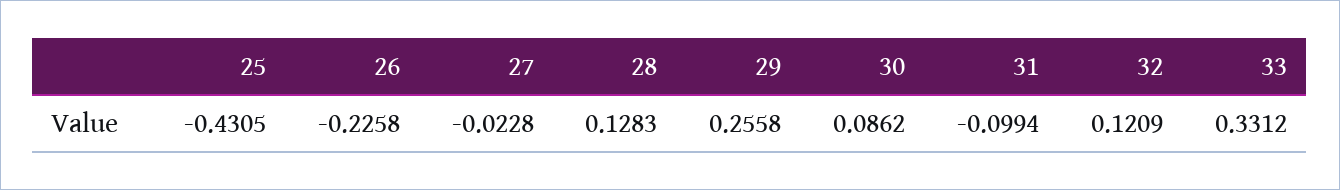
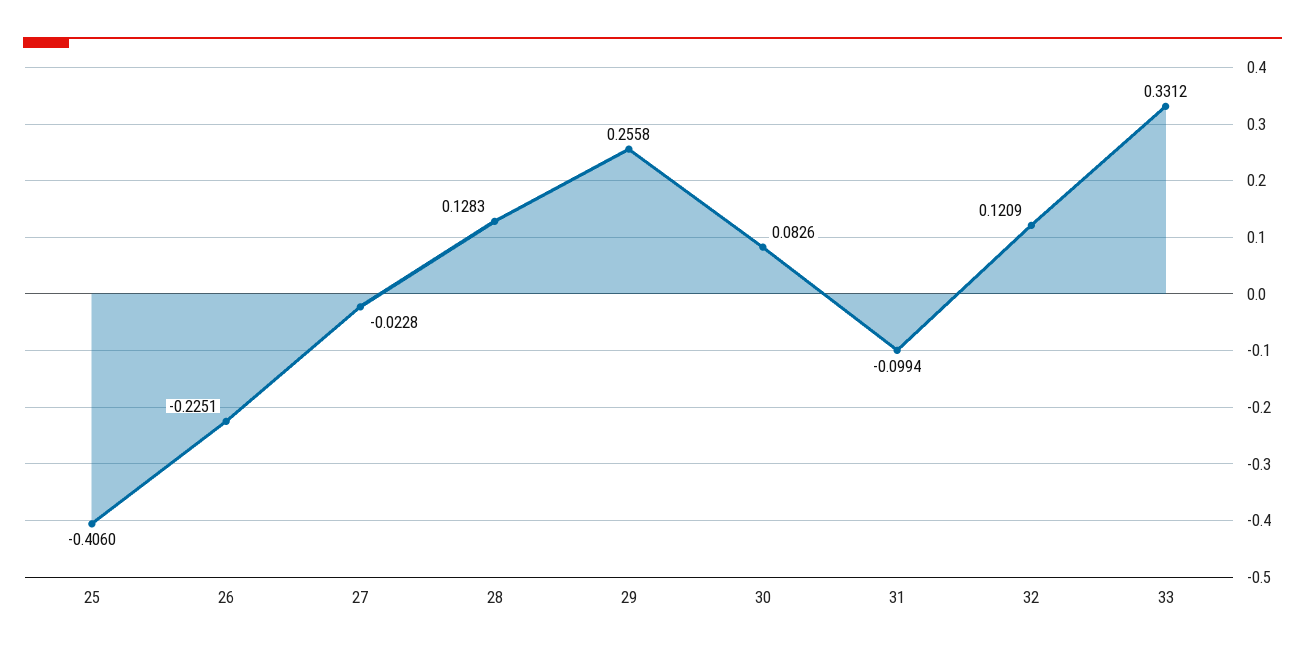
  {
-   "25": -0.4305,
+   "25": -0.406,
-   "26": -0.2258,
+   "26": -0.2251,
    "27": -0.0228,
    "28": 0.1283,
    "29": 0.2558,
-   "30": 0.0862,
+   "30": 0.0826,
    "31": -0.0994,
    "32": 0.1209,
    "33": 0.3312
  }

